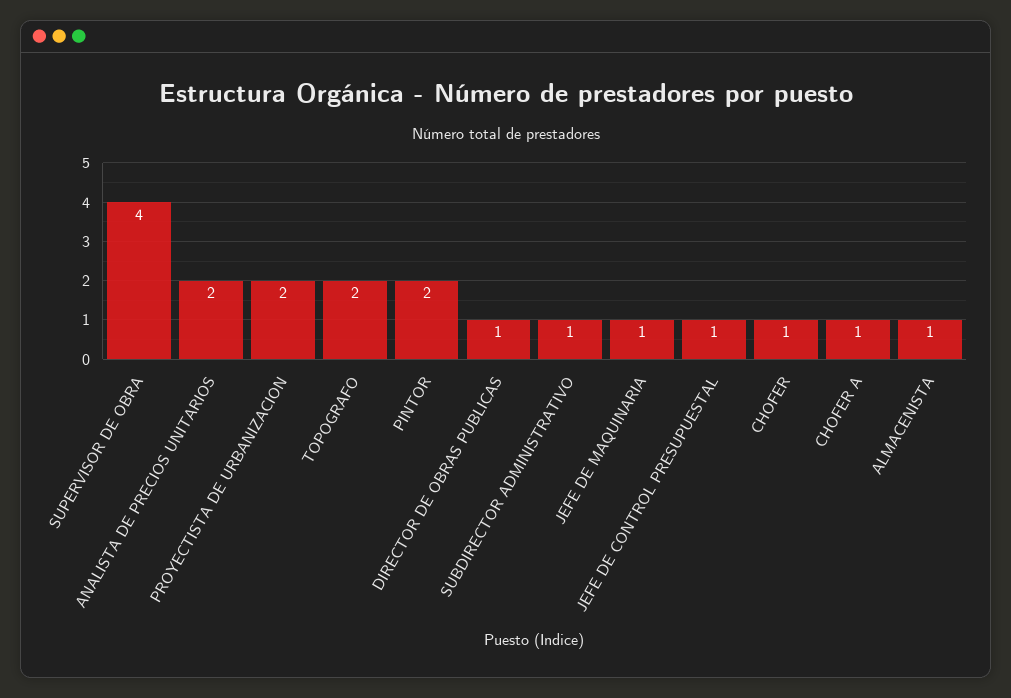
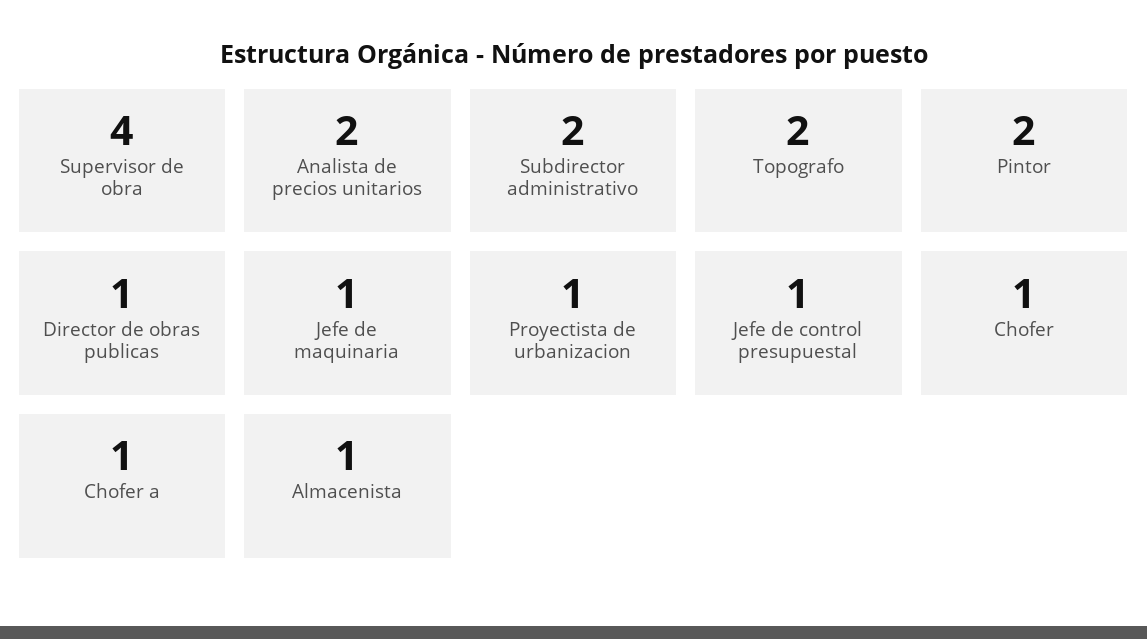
  {
    "SUPERVISOR DE OBRA": 4,
    "ANALISTA DE PRECIOS UNITARIOS": 2,
-   "PROYECTISTA DE URBANIZACION": 2,
+   "PROYECTISTA DE URBANIZACION": 1,
    "TOPOGRAFO": 2,
    "PINTOR": 2,
    "DIRECTOR DE OBRAS PUBLICAS": 1,
-   "SUBDIRECTOR ADMINISTRATIVO": 1,
+   "SUBDIRECTOR ADMINISTRATIVO": 2,
    "JEFE DE MAQUINARIA": 1,
    "JEFE DE CONTROL PRESUPUESTAL": 1,
    "CHOFER": 1,
    "CHOFER A": 1,
    "ALMACENISTA": 1
  }

